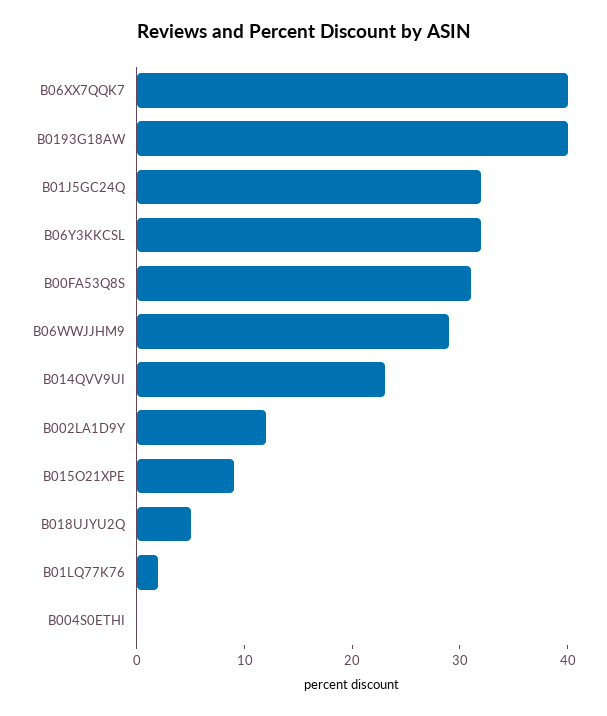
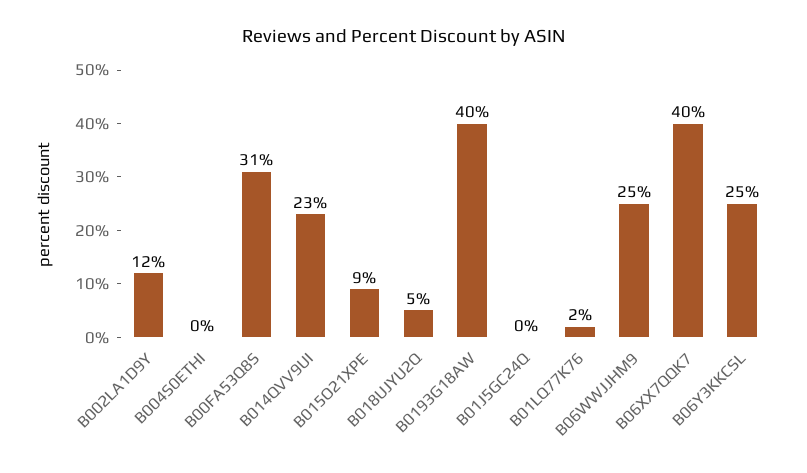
  {
    "B06XX7QQK7": 40,
    "B0193G18AW": 40,
-   "B01J5GC24Q": 32,
+   "B01J5GC24Q": 0,
-   "B06Y3KKCSL": 32,
+   "B06Y3KKCSL": 25,
    "B00FA53Q8S": 31,
-   "B06WWJJHM9": 29,
+   "B06WWJJHM9": 25,
    "B014QVV9UI": 23,
    "B002LA1D9Y": 12,
    "B015O21XPE": 9,
    "B018UJYU2Q": 5,
    "B01LQ77K76": 2,
    "B004S0ETHI": 0
  }

